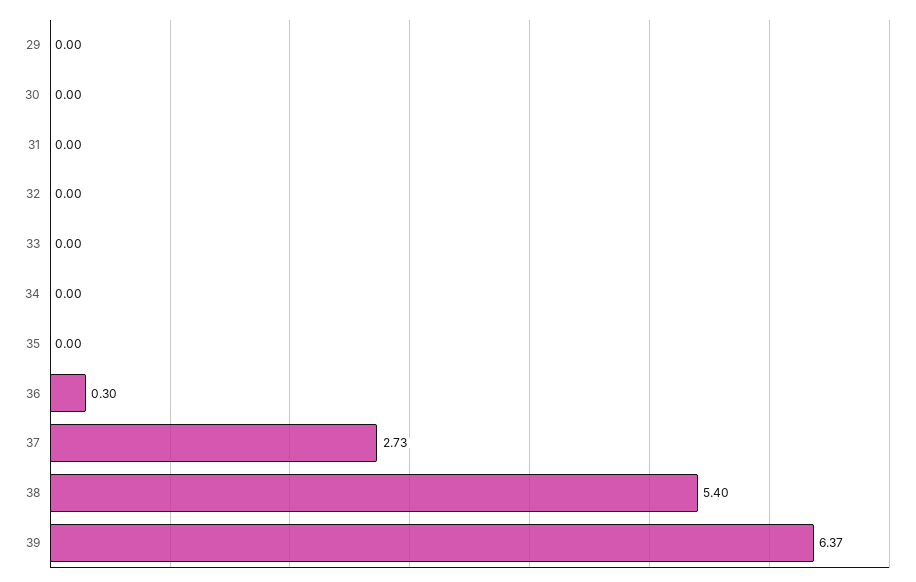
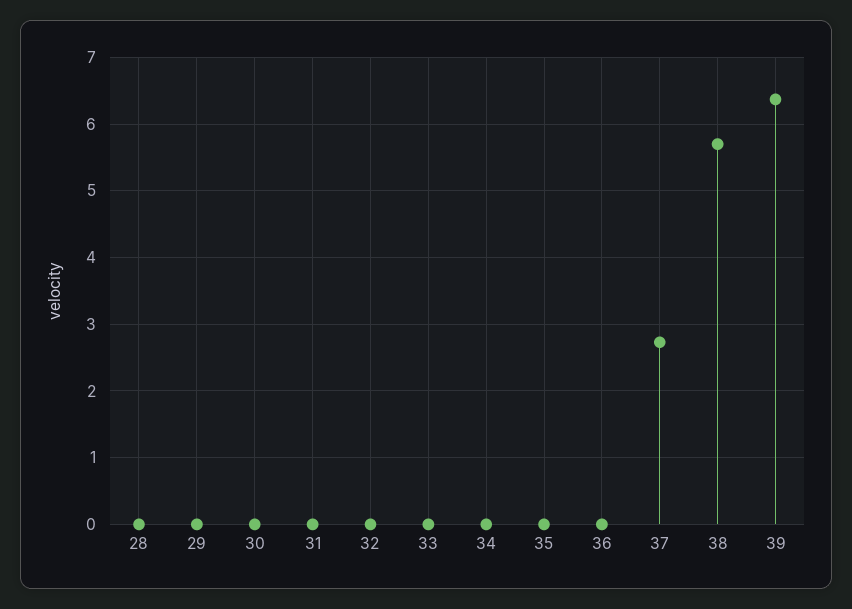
  {
    "29": 0,
    "30": 0,
    "31": 0,
    "32": 0,
    "33": 0,
    "34": 0,
    "35": 0,
-   "36": 0.3,
+   "36": 0,
    "37": 2.73,
-   "38": 5.4,
+   "38": 5.7,
-   "39": 6.37
+   "39": 6.37,
+   "28": 0
  }

